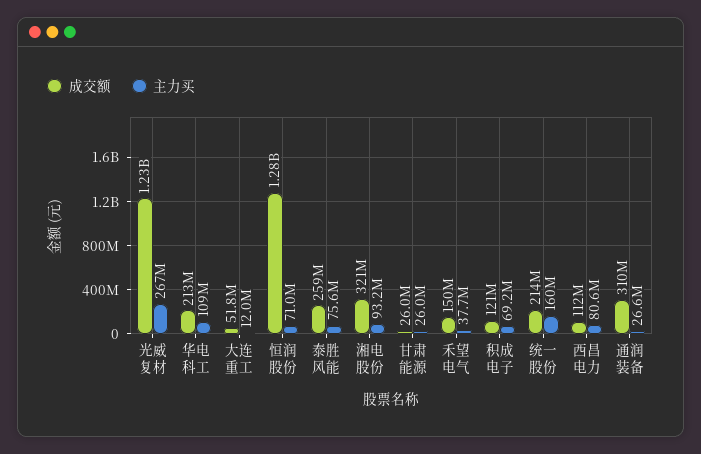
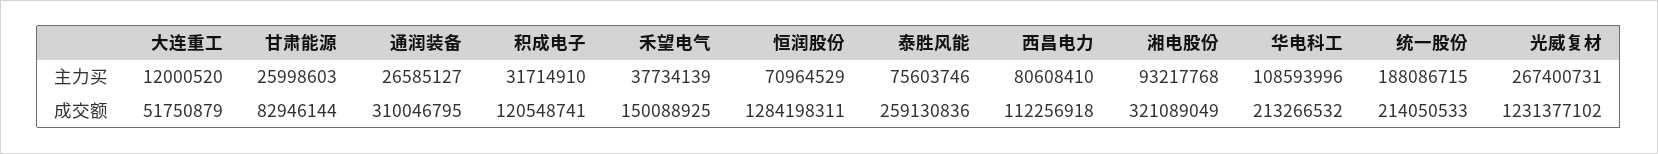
  {
    "成交额": {
      "光威复材": 1231377102,
      "华电科工": 213266532,
      "大连重工": 51750879,
      "恒润股份": 1284198311,
      "泰胜风能": 259130836,
      "湘电股份": 321089049,
-     "甘肃能源": 26000000,
+     "甘肃能源": 82946144,
      "禾望电气": 150088925,
      "积成电子": 120548741,
      "统一股份": 214050533,
      "西昌电力": 112256918,
      "通润装备": 310046795
    },
    "主力买": {
      "光威复材": 267400731,
      "华电科工": 108593996,
      "大连重工": 12000520,
      "恒润股份": 70964529,
      "泰胜风能": 75603746,
      "湘电股份": 93217768,
      "甘肃能源": 25998603,
      "禾望电气": 37734139,
-     "积成电子": 69200000,
+     "积成电子": 31714910,
-     "统一股份": 160000000,
+     "统一股份": 188086715,
      "西昌电力": 80608410,
      "通润装备": 26585127
    }
  }

